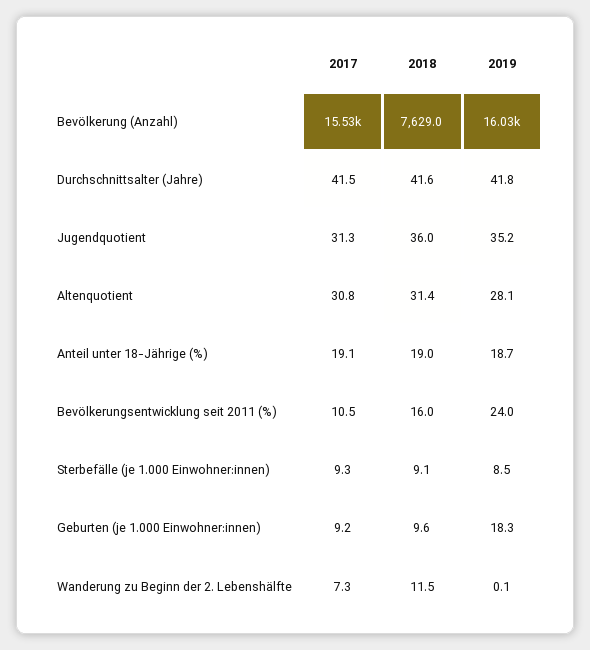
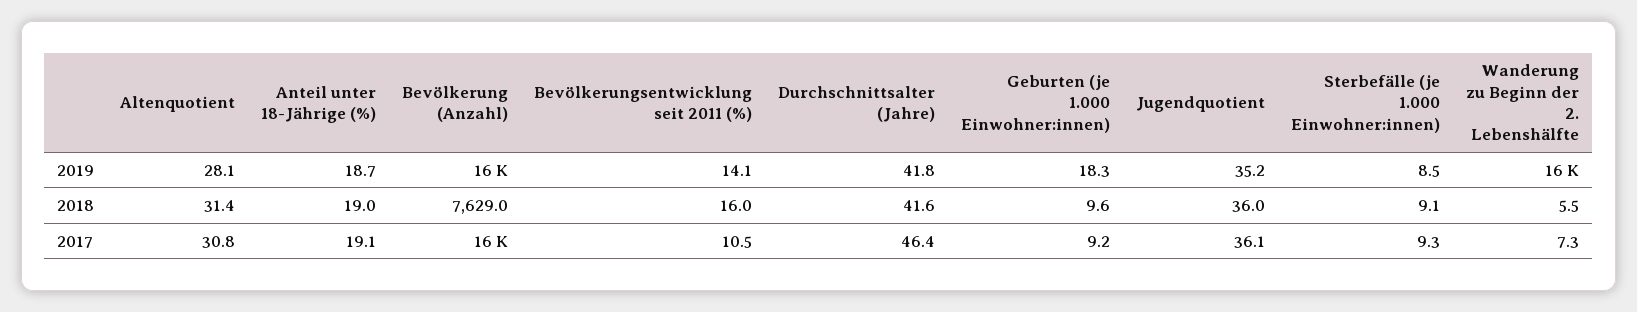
  {
    "2017": {
      "Bevölkerung (Anzahl)": 15530,
-     "Durchschnittsalter (Jahre)": 41.5,
+     "Durchschnittsalter (Jahre)": 46.4,
-     "Jugendquotient": 31.3,
+     "Jugendquotient": 36.1,
      "Altenquotient": 30.8,
      "Anteil unter 18-Jährige (%)": 19.1,
      "Bevölkerungsentwicklung seit 2011 (%)": 10.5,
      "Sterbefälle (je 1.000 Einwohner:innen)": 9.3,
      "Geburten (je 1.000 Einwohner:innen)": 9.2,
      "Wanderung zu Beginn der 2. Lebenshälfte": 7.3
    },
    "2018": {
      "Bevölkerung (Anzahl)": 7629,
      "Durchschnittsalter (Jahre)": 41.6,
      "Jugendquotient": 36,
      "Altenquotient": 31.4,
      "Anteil unter 18-Jährige (%)": 19,
      "Bevölkerungsentwicklung seit 2011 (%)": 16,
      "Sterbefälle (je 1.000 Einwohner:innen)": 9.1,
      "Geburten (je 1.000 Einwohner:innen)": 9.6,
-     "Wanderung zu Beginn der 2. Lebenshälfte": 11.5
+     "Wanderung zu Beginn der 2. Lebenshälfte": 5.5
    },
    "2019": {
      "Bevölkerung (Anzahl)": 16030,
      "Durchschnittsalter (Jahre)": 41.8,
      "Jugendquotient": 35.2,
      "Altenquotient": 28.1,
      "Anteil unter 18-Jährige (%)": 18.7,
-     "Bevölkerungsentwicklung seit 2011 (%)": 24,
+     "Bevölkerungsentwicklung seit 2011 (%)": 14.1,
      "Sterbefälle (je 1.000 Einwohner:innen)": 8.5,
      "Geburten (je 1.000 Einwohner:innen)": 18.3,
-     "Wanderung zu Beginn der 2. Lebenshälfte": 0.1
+     "Wanderung zu Beginn der 2. Lebenshälfte": 16000
    }
  }

